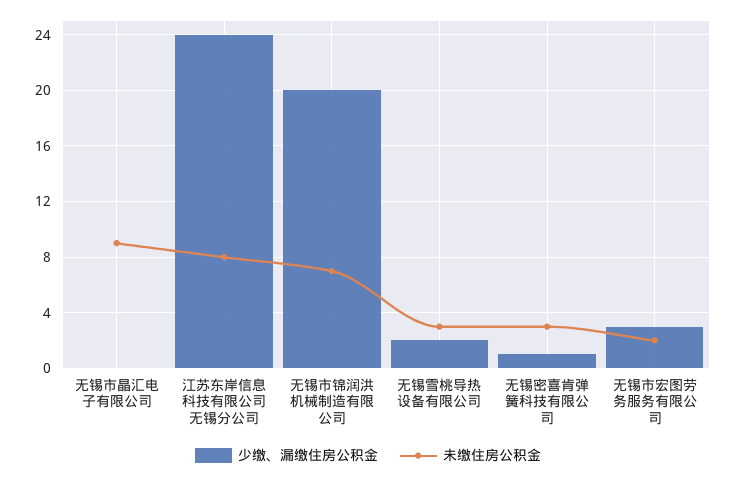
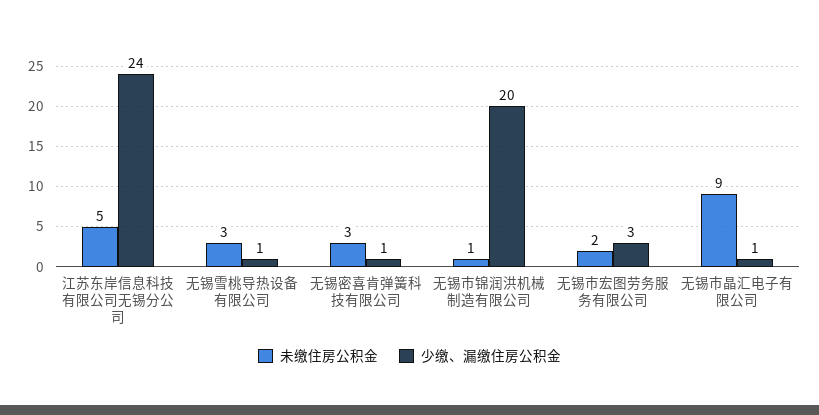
  {
    "少缴、漏缴住房公积金": {
-     "无锡市晶汇电子有限公司": 0,
+     "无锡市晶汇电子有限公司": 1,
      "江苏东岸信息科技有限公司无锡分公司": 24,
      "无锡市锦润洪机械制造有限公司": 20,
-     "无锡雪桃导热设备有限公司": 2,
+     "无锡雪桃导热设备有限公司": 1,
      "无锡密喜肯弹簧科技有限公司": 1,
      "无锡市宏图劳务服务有限公司": 3
    },
    "未缴住房公积金": {
      "无锡市晶汇电子有限公司": 9,
-     "江苏东岸信息科技有限公司无锡分公司": 8,
+     "江苏东岸信息科技有限公司无锡分公司": 5,
-     "无锡市锦润洪机械制造有限公司": 7,
+     "无锡市锦润洪机械制造有限公司": 1,
      "无锡雪桃导热设备有限公司": 3,
      "无锡密喜肯弹簧科技有限公司": 3,
      "无锡市宏图劳务服务有限公司": 2
    }
  }

